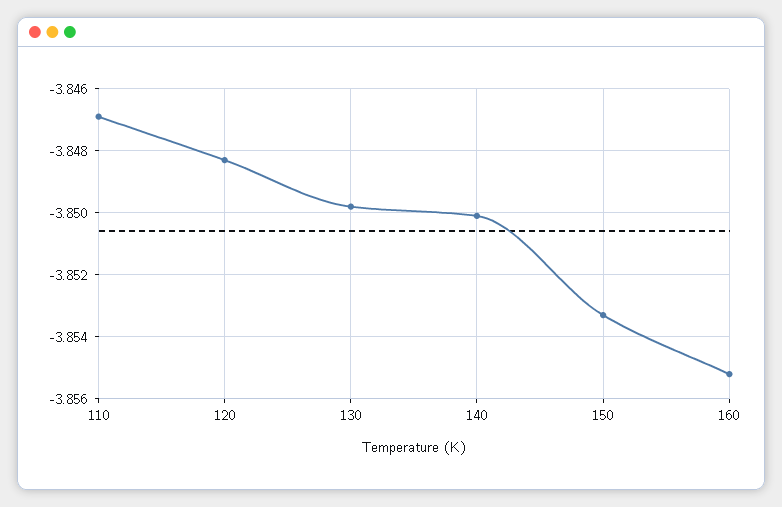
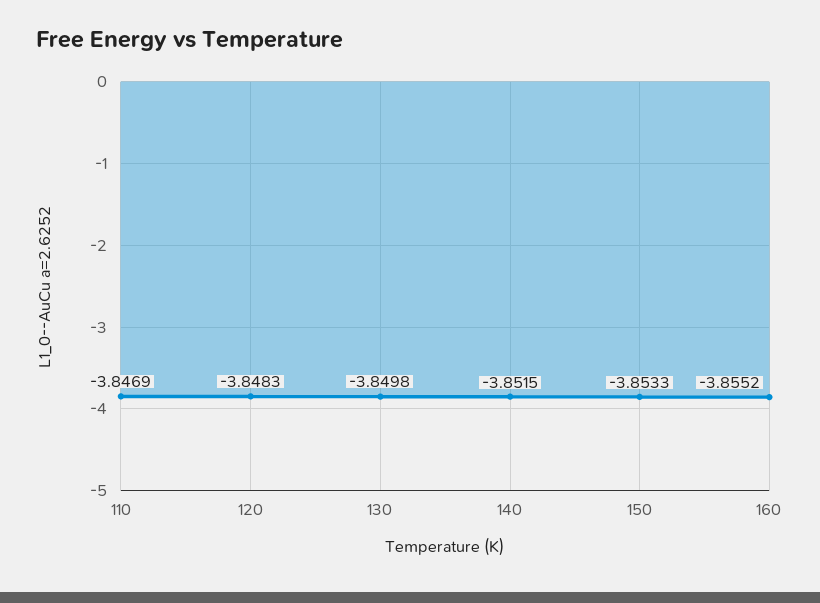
  {
    "110": -3.8469,
    "120": -3.8483,
    "130": -3.8498,
-   "140": -3.85,
+   "140": -3.8515,
    "150": -3.8533,
    "160": -3.8552
  }

